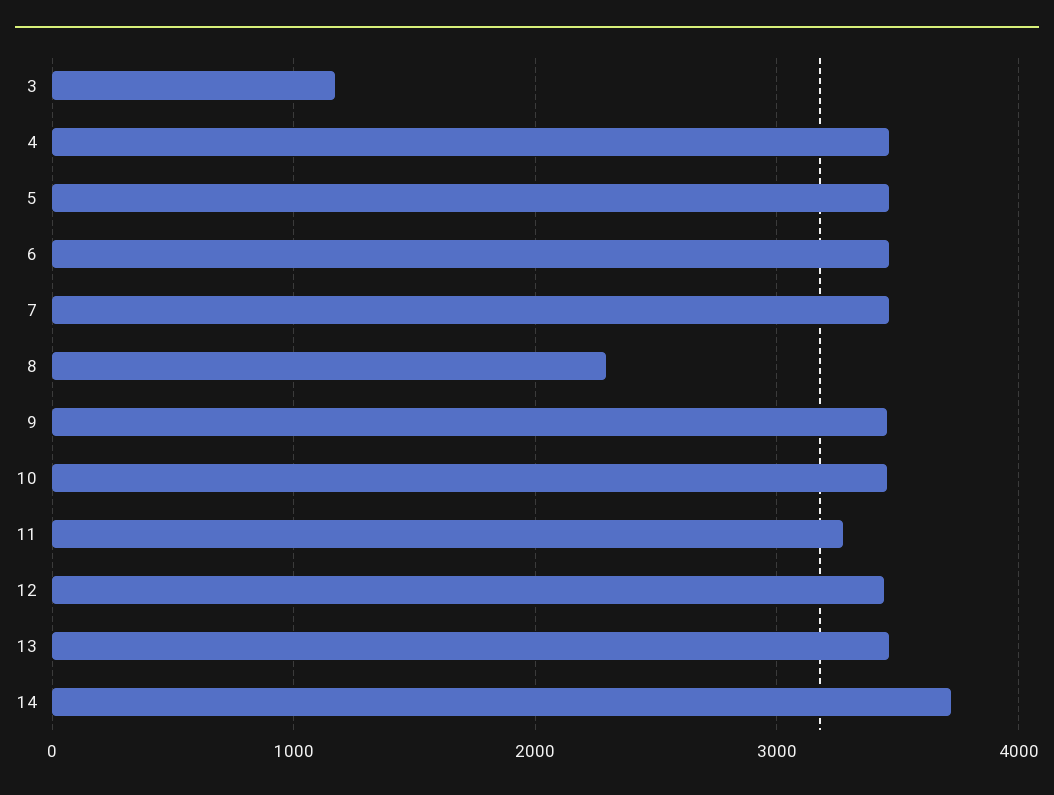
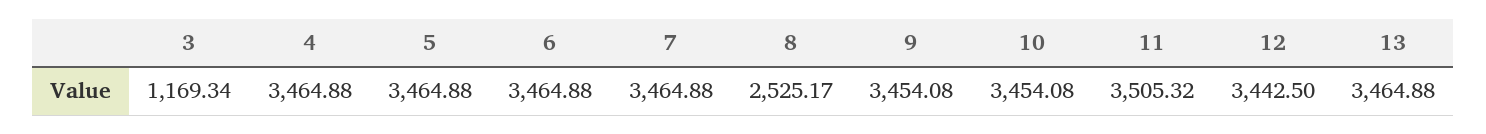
  {
    "3": 1169.34,
    "4": 3464.88,
    "5": 3464.88,
    "6": 3464.88,
    "7": 3464.88,
-   "8": 2300,
+   "8": 2525.17,
    "9": 3454.08,
    "10": 3454.08,
-   "11": 3300,
+   "11": 3505.32,
    "12": 3442.5,
-   "13": 3464.88,
+   "13": 3464.88
-   "14": 3700
  }

